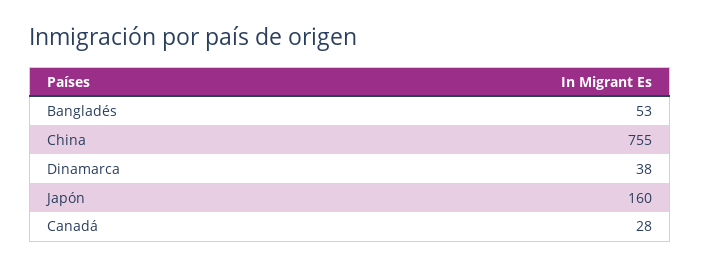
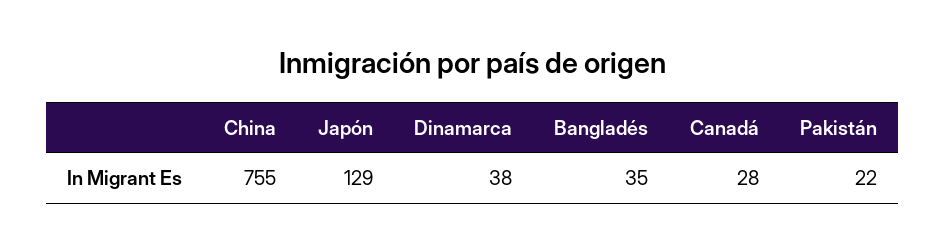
  {
-   "Bangladés": 53,
+   "Bangladés": 35,
    "China": 755,
    "Dinamarca": 38,
-   "Japón": 160,
+   "Japón": 129,
-   "Canadá": 28
+   "Canadá": 28,
+   "Pakistán": 22
  }

